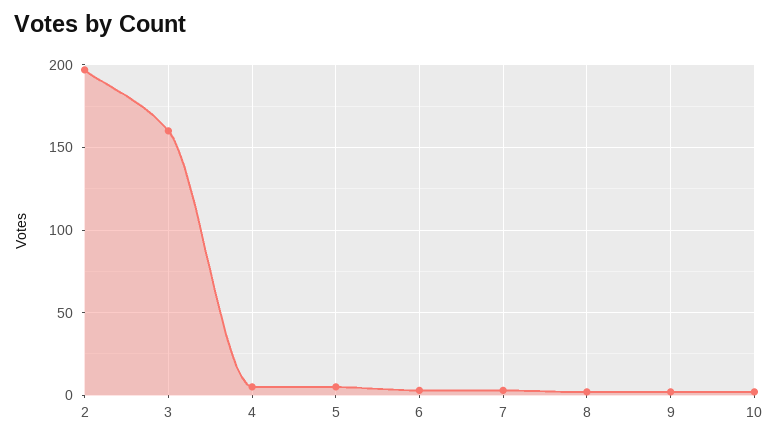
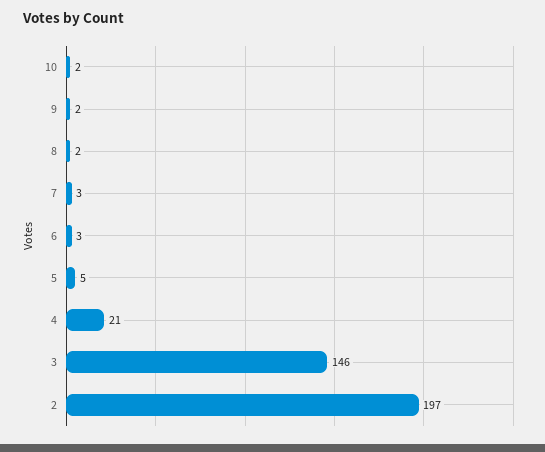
  {
    "2": 197,
-   "3": 160,
+   "3": 146,
-   "4": 5,
+   "4": 21,
    "5": 5,
    "6": 3,
    "7": 3,
    "8": 2,
    "9": 2,
    "10": 2
  }

